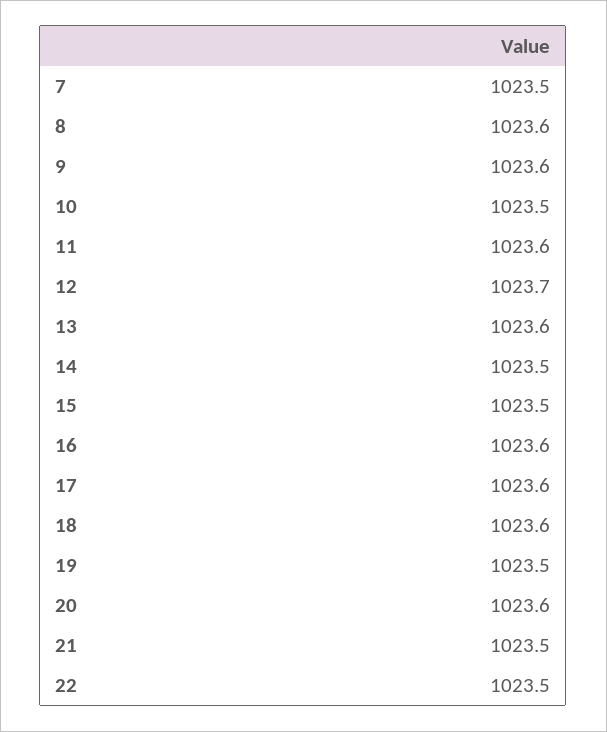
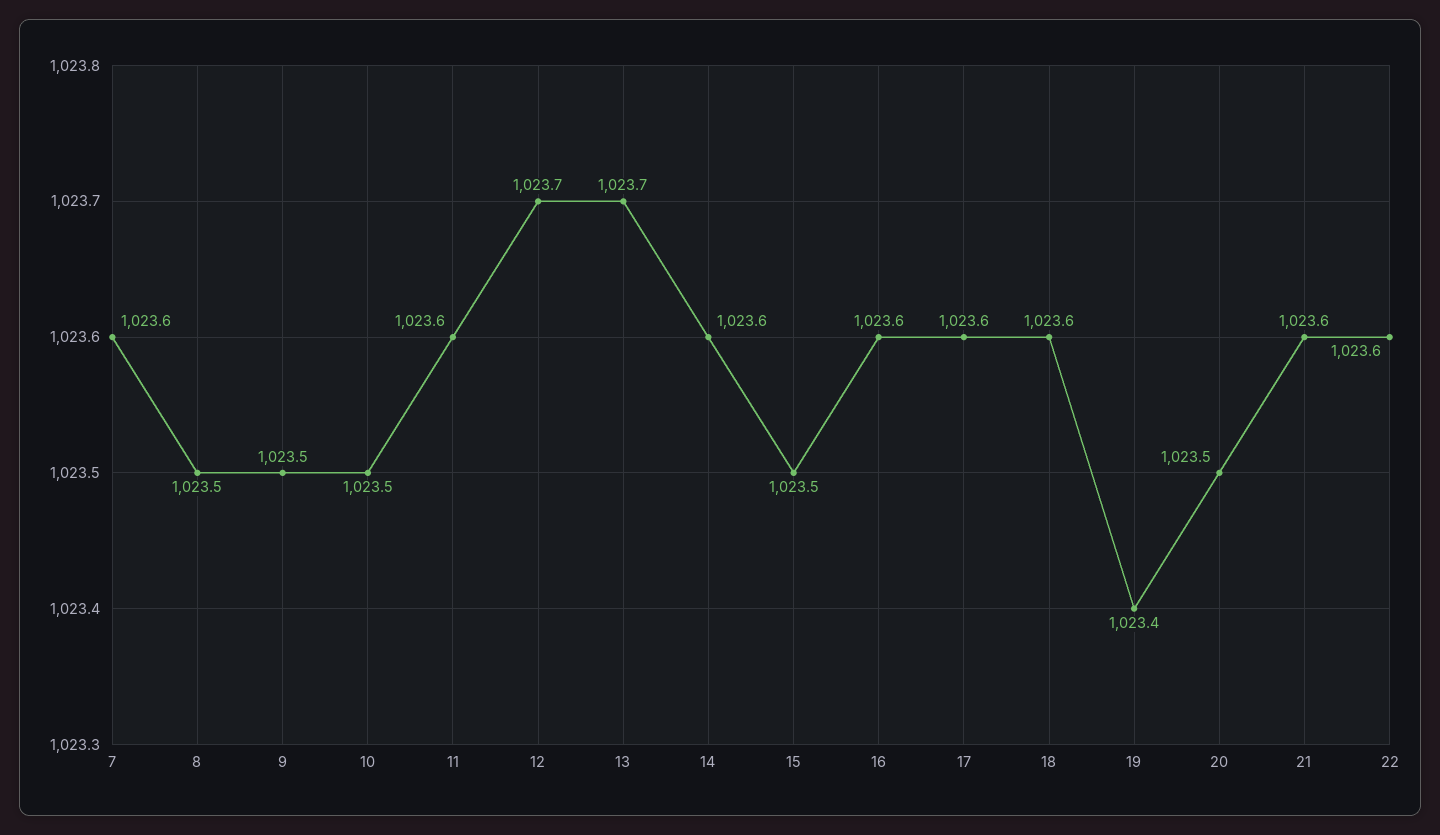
  {
-   "7": 1023.5,
+   "7": 1023.6,
-   "8": 1023.6,
+   "8": 1023.5,
-   "9": 1023.6,
+   "9": 1023.5,
    "10": 1023.5,
    "11": 1023.6,
    "12": 1023.7,
-   "13": 1023.6,
+   "13": 1023.7,
-   "14": 1023.5,
+   "14": 1023.6,
    "15": 1023.5,
    "16": 1023.6,
    "17": 1023.6,
    "18": 1023.6,
-   "19": 1023.5,
+   "19": 1023.4,
-   "20": 1023.6,
+   "20": 1023.5,
-   "21": 1023.5,
+   "21": 1023.6,
-   "22": 1023.5
+   "22": 1023.6
  }

